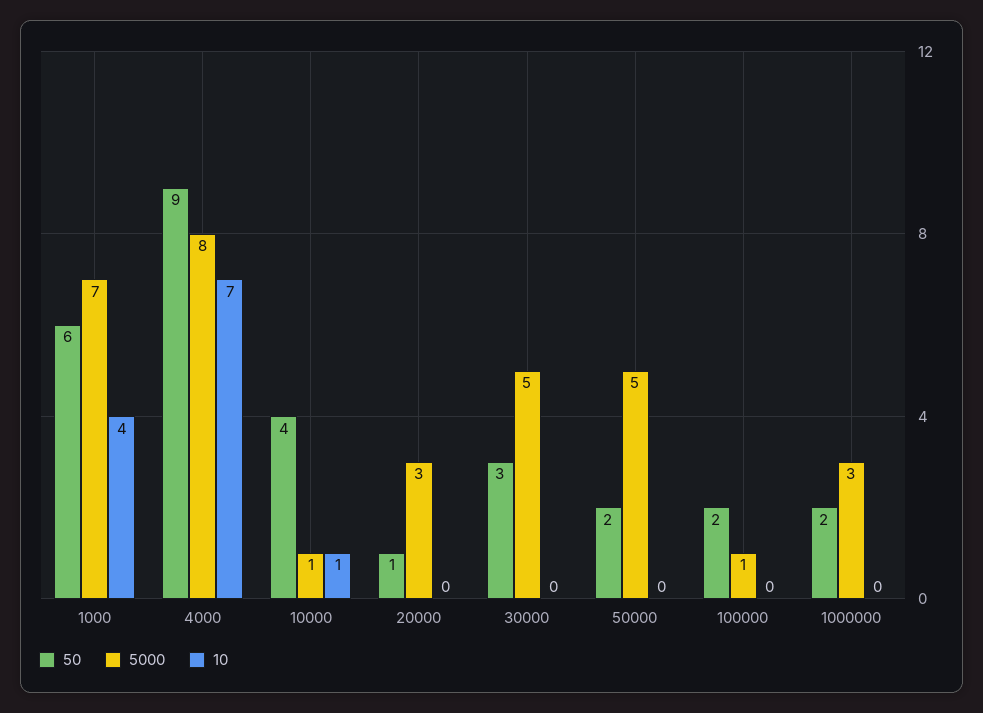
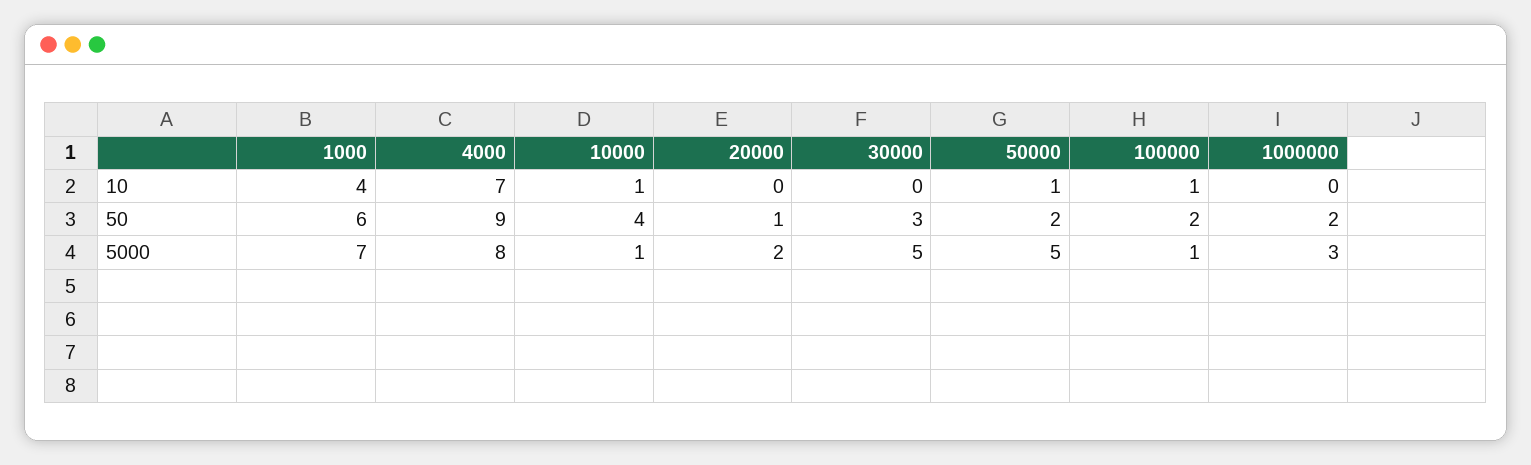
  {
    "50": {
      "1000": 6,
      "4000": 9,
      "10000": 4,
      "20000": 1,
      "30000": 3,
      "50000": 2,
      "100000": 2,
      "1000000": 2
    },
    "5000": {
      "1000": 7,
      "4000": 8,
      "10000": 1,
-     "20000": 3,
+     "20000": 2,
      "30000": 5,
      "50000": 5,
      "100000": 1,
      "1000000": 3
    },
    "10": {
      "1000": 4,
      "4000": 7,
      "10000": 1,
      "20000": 0,
      "30000": 0,
-     "50000": 0,
+     "50000": 1,
-     "100000": 0,
+     "100000": 1,
      "1000000": 0
    }
  }

